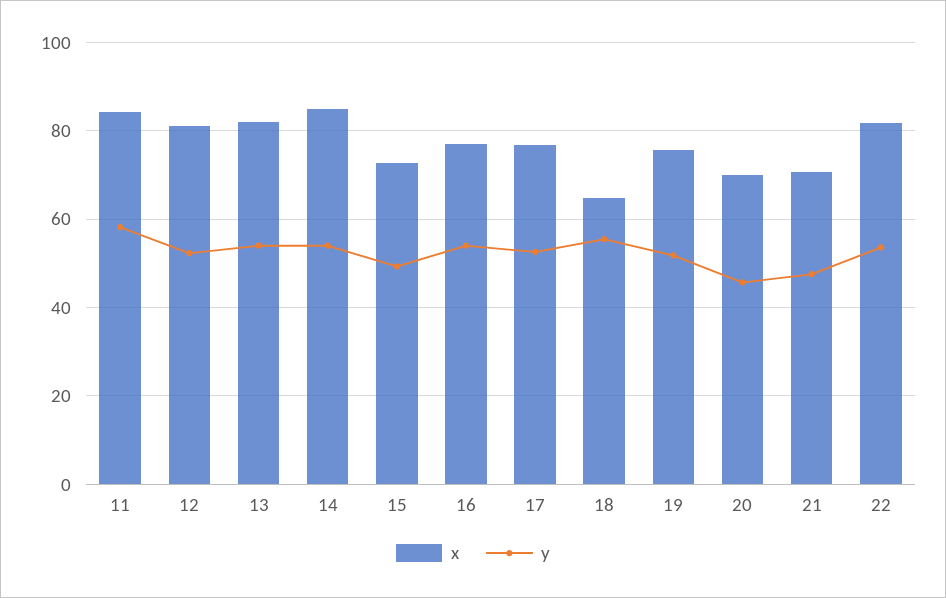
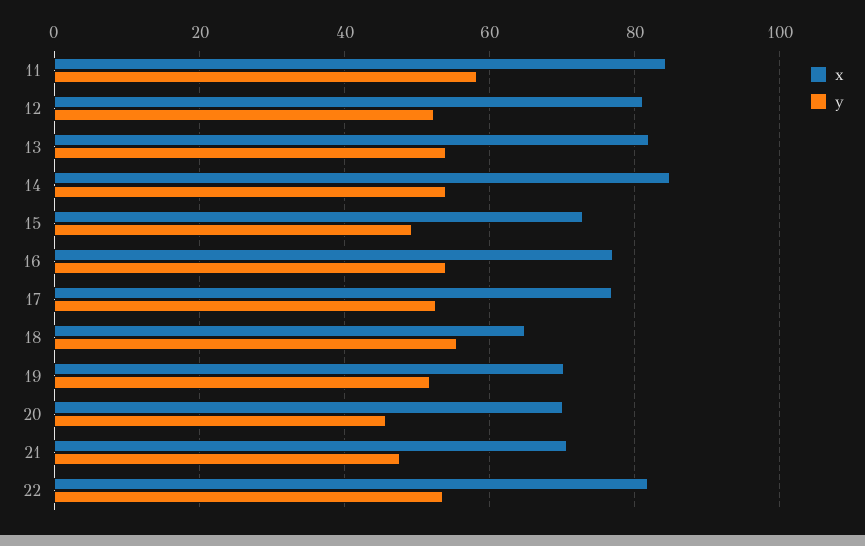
  {
    "x": {
      "11": 84,
      "12": 82,
      "13": 82,
      "14": 84,
      "15": 72,
      "16": 78,
      "17": 76,
      "18": 64,
-     "19": 76,
+     "19": 70,
      "20": 70,
      "21": 70,
      "22": 82
    },
    "y": {
      "11": 58,
      "12": 52,
      "13": 54,
      "14": 54,
      "15": 50,
      "16": 54,
      "17": 52,
      "18": 56,
      "19": 52,
      "20": 46,
      "21": 48,
      "22": 54
    }
  }

